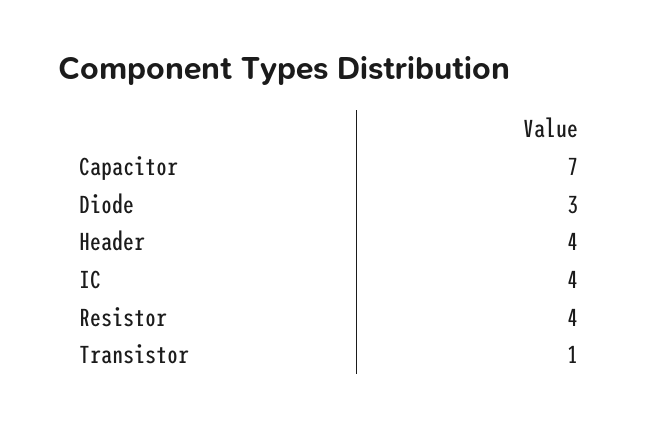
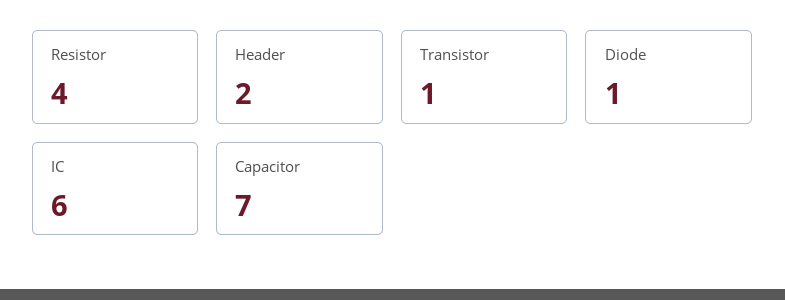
  {
    "Capacitor": 7,
-   "Diode": 3,
+   "Diode": 1,
-   "Header": 4,
+   "Header": 2,
-   "IC": 4,
+   "IC": 6,
    "Resistor": 4,
    "Transistor": 1
  }

